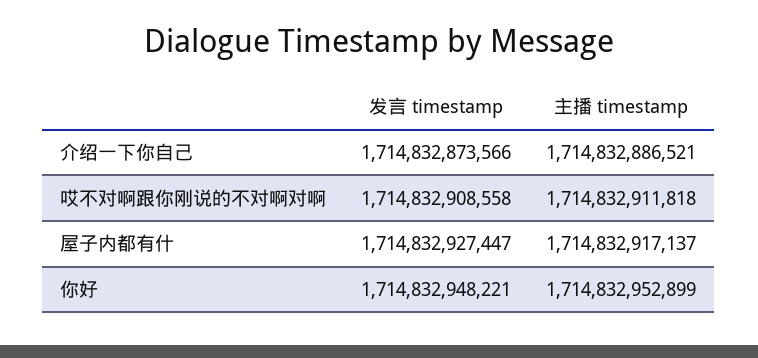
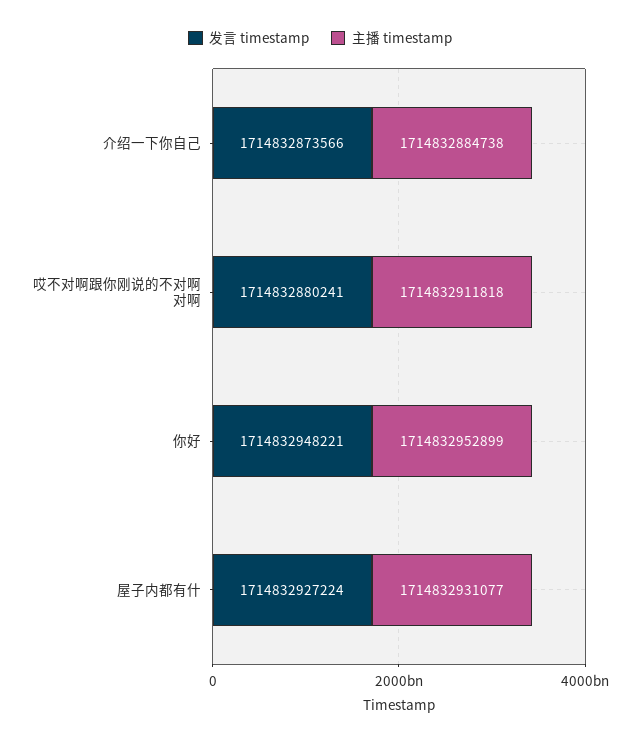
  {
    "发言 timestamp": {
      "介绍一下你自己": 1714832873566,
-     "哎不对啊跟你刚说的不对啊对啊": 1714832908558,
+     "哎不对啊跟你刚说的不对啊对啊": 1714832880241,
-     "屋子内都有什": 1714832927447,
+     "屋子内都有什": 1714832927224,
      "你好": 1714832948221
    },
    "主播 timestamp": {
-     "介绍一下你自己": 1714832886521,
+     "介绍一下你自己": 1714832884738,
      "哎不对啊跟你刚说的不对啊对啊": 1714832911818,
-     "屋子内都有什": 1714832917137,
+     "屋子内都有什": 1714832931077,
      "你好": 1714832952899
    }
  }

